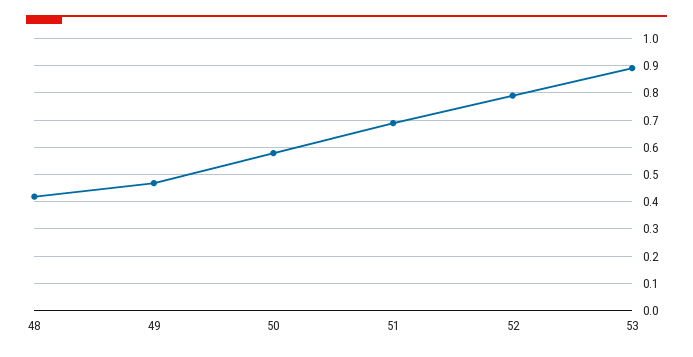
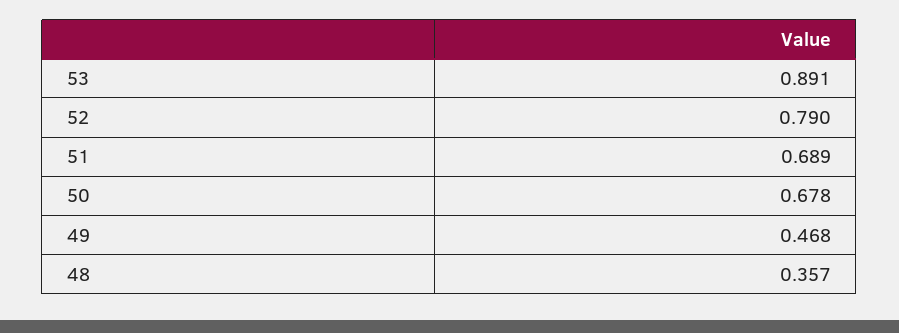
  {
-   "48": 0.425,
+   "48": 0.357,
    "49": 0.468,
-   "50": 0.575,
+   "50": 0.678,
    "51": 0.689,
    "52": 0.79,
    "53": 0.891
  }

